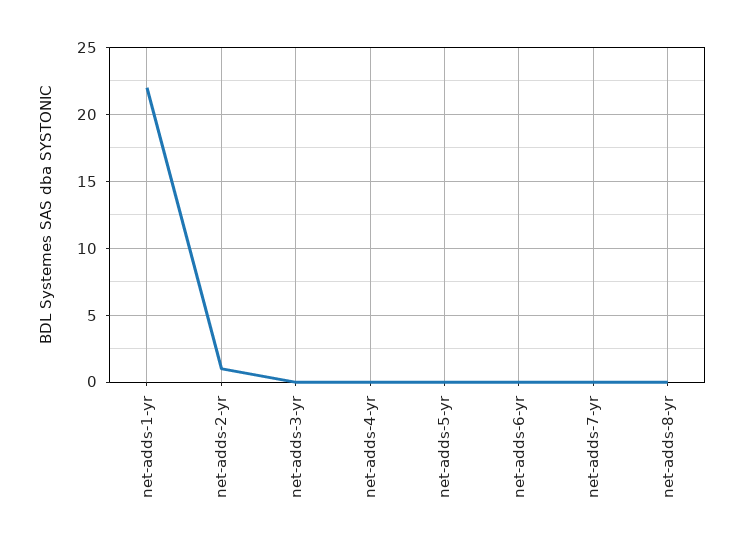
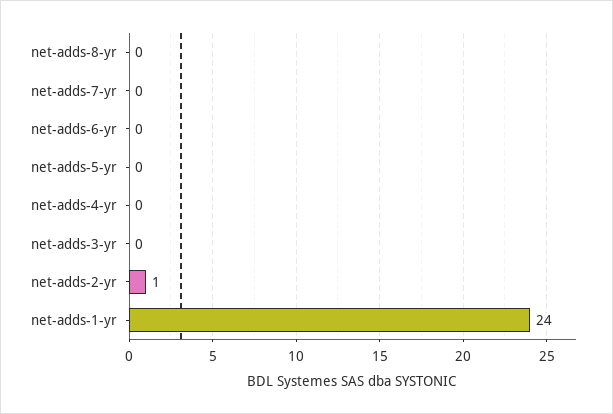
  {
-   "net-adds-1-yr": 22,
+   "net-adds-1-yr": 24,
    "net-adds-2-yr": 1,
    "net-adds-3-yr": 0,
    "net-adds-4-yr": 0,
    "net-adds-5-yr": 0,
    "net-adds-6-yr": 0,
    "net-adds-7-yr": 0,
    "net-adds-8-yr": 0
  }

